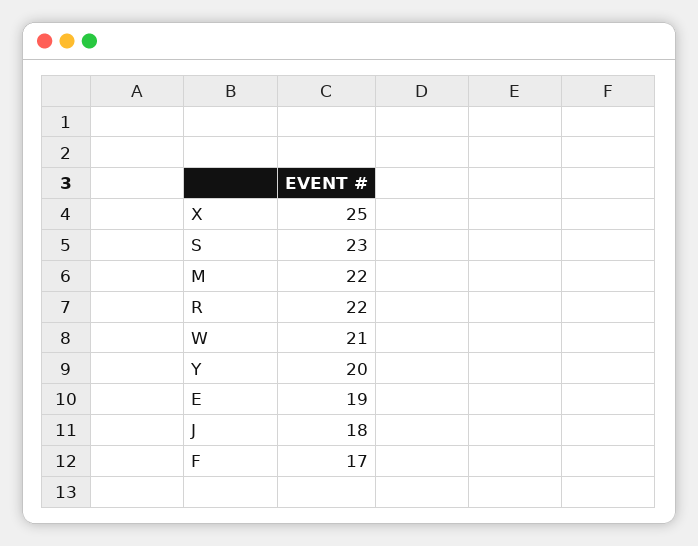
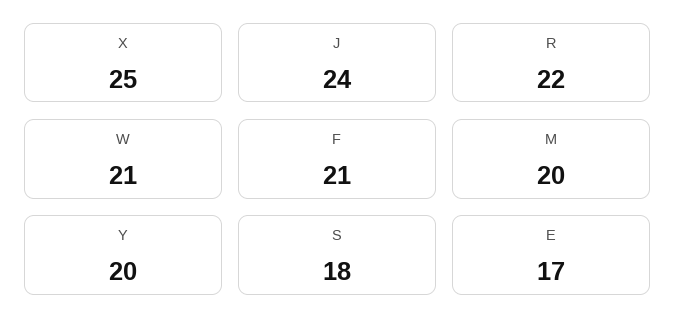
  {
    "X": 25,
-   "S": 23,
+   "S": 18,
-   "M": 22,
+   "M": 20,
    "R": 22,
    "W": 21,
    "Y": 20,
-   "E": 19,
+   "E": 17,
-   "J": 18,
+   "J": 24,
-   "F": 17
+   "F": 21
  }

